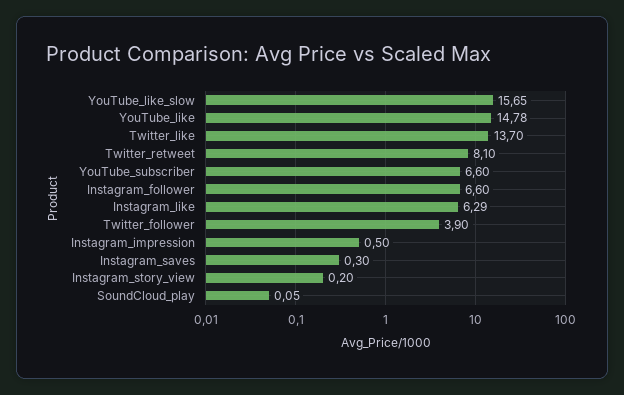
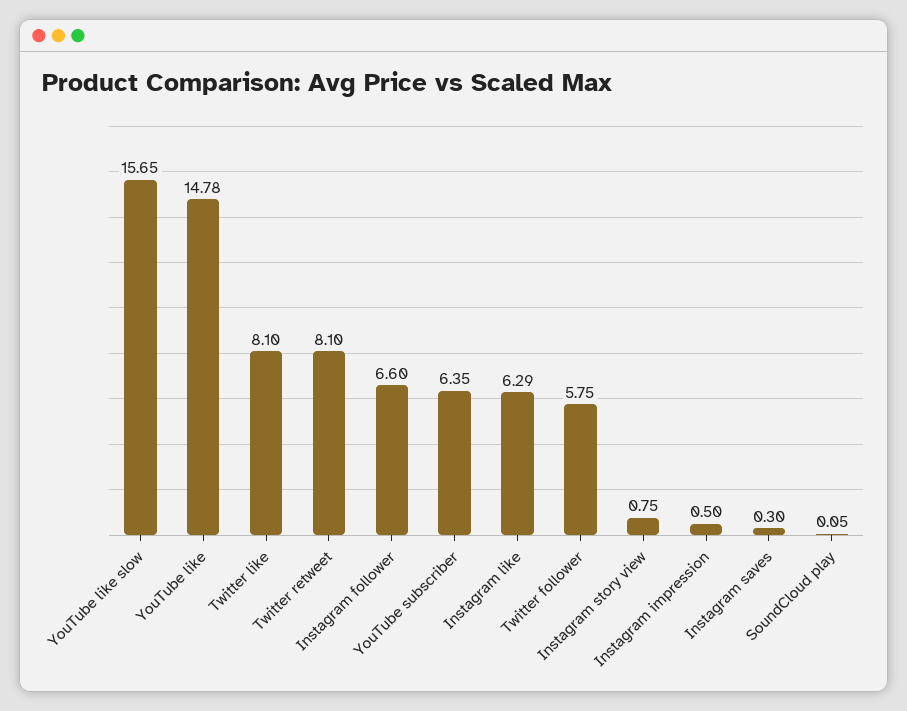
  {
    "YouTube_like_slow": 15.65,
    "YouTube_like": 14.78,
-   "Twitter_like": 13.7,
+   "Twitter_like": 8.1,
    "Twitter_retweet": 8.1,
-   "YouTube_subscriber": 6.6,
+   "YouTube_subscriber": 6.35,
    "Instagram_follower": 6.6,
    "Instagram_like": 6.29,
-   "Twitter_follower": 3.9,
+   "Twitter_follower": 5.75,
    "Instagram_impression": 0.5,
    "Instagram_saves": 0.3,
-   "Instagram_story_view": 0.2,
+   "Instagram_story_view": 0.75,
    "SoundCloud_play": 0.05
  }

